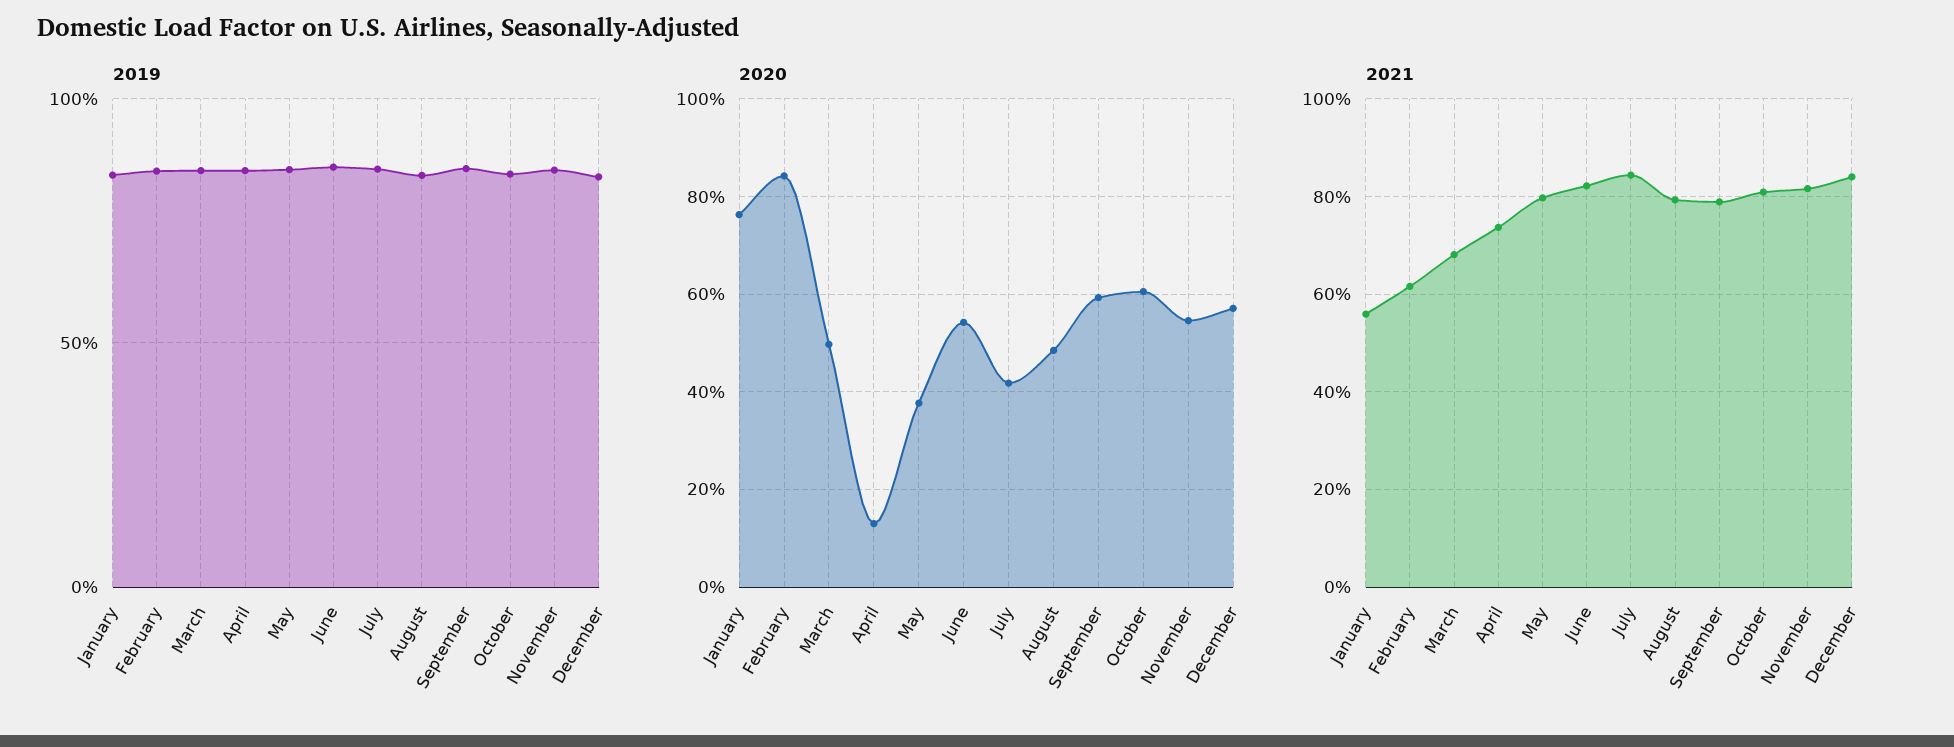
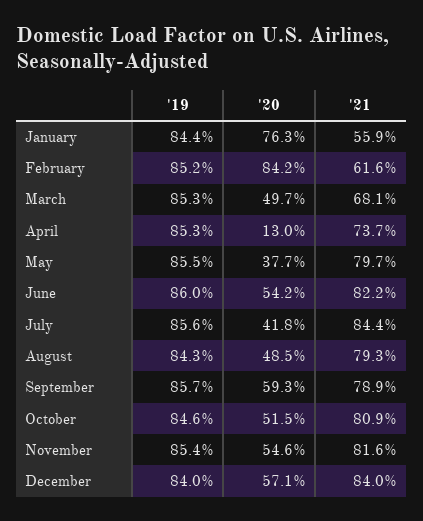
  {
    "2019": {
      "January": 84.4,
      "February": 85.2,
      "March": 85.3,
      "April": 85.3,
      "May": 85.5,
      "June": 86,
      "July": 85.6,
      "August": 84.3,
      "September": 85.7,
      "October": 84.6,
      "November": 85.4,
      "December": 84
    },
    "2020": {
      "January": 76.3,
      "February": 84.2,
      "March": 49.7,
      "April": 13,
      "May": 37.7,
      "June": 54.2,
      "July": 41.8,
      "August": 48.5,
      "September": 59.3,
-     "October": 60,
+     "October": 51.5,
      "November": 54.6,
      "December": 57.1
    },
    "2021": {
      "January": 55.9,
      "February": 61.6,
      "March": 68.1,
      "April": 73.7,
      "May": 79.7,
      "June": 82.2,
      "July": 84.4,
      "August": 79.3,
      "September": 78.9,
      "October": 80.9,
      "November": 81.6,
      "December": 84
    }
  }

